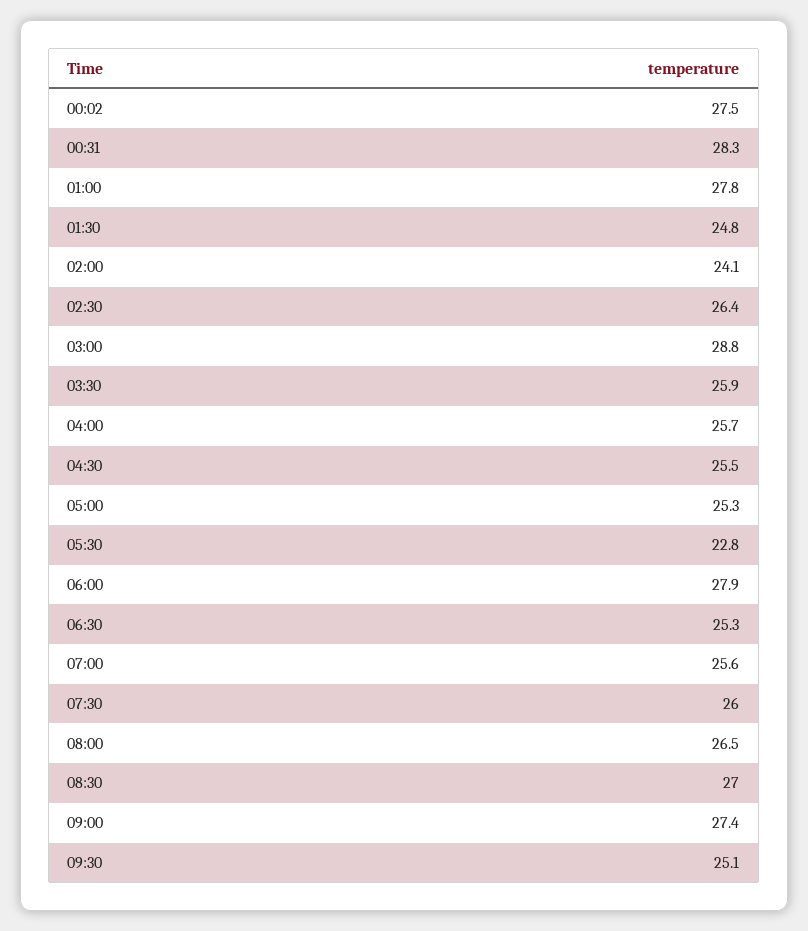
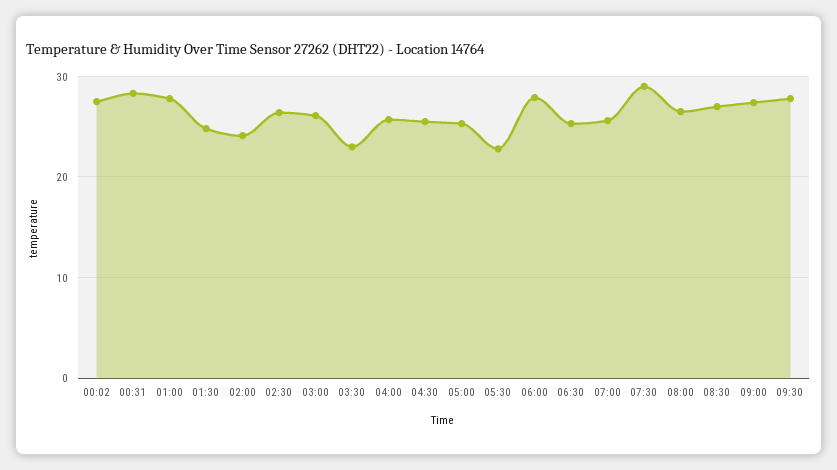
  {
    "00:02": 27.5,
    "00:31": 28.3,
    "01:00": 27.8,
    "01:30": 24.8,
    "02:00": 24.1,
    "02:30": 26.4,
-   "03:00": 28.8,
+   "03:00": 26,
-   "03:30": 25.9,
+   "03:30": 23,
    "04:00": 25.7,
    "04:30": 25.5,
    "05:00": 25.3,
    "05:30": 22.8,
    "06:00": 27.9,
    "06:30": 25.3,
    "07:00": 25.6,
-   "07:30": 26,
+   "07:30": 29,
    "08:00": 26.5,
    "08:30": 27,
    "09:00": 27.4,
-   "09:30": 25.1
+   "09:30": 28
  }

